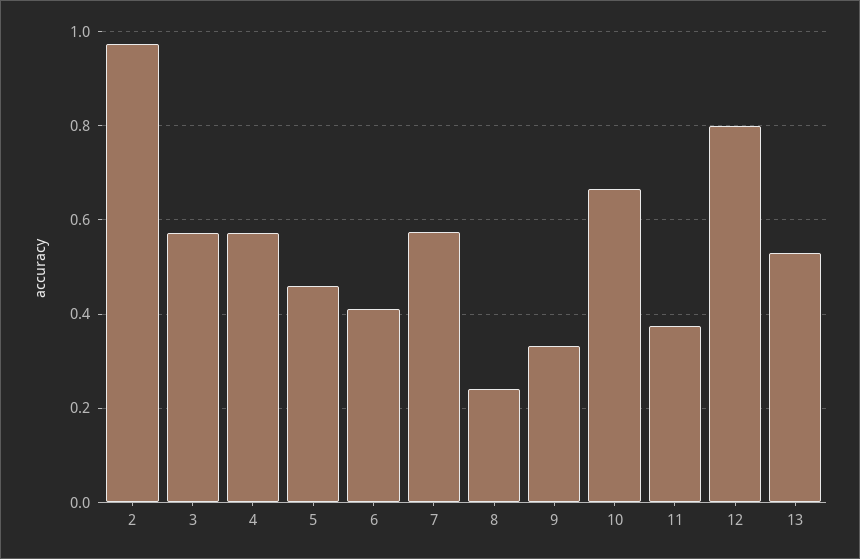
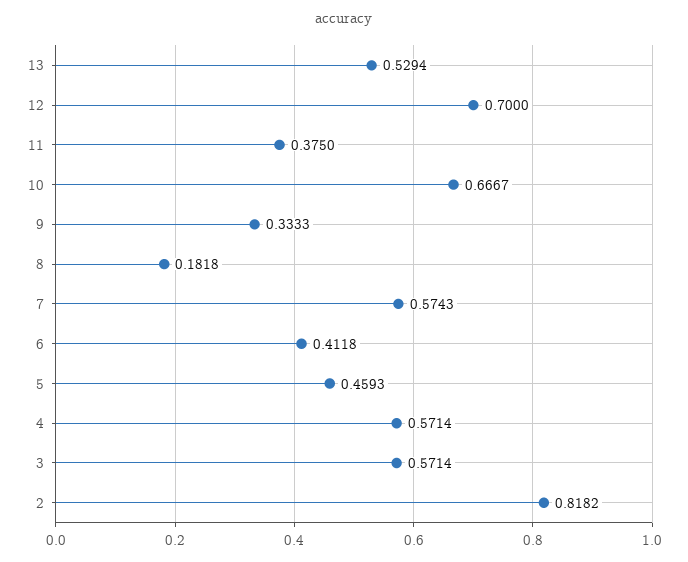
  {
-   "2": 0.98,
+   "2": 0.8182,
    "3": 0.5714,
    "4": 0.5714,
    "5": 0.4593,
    "6": 0.4118,
    "7": 0.5743,
-   "8": 0.24,
+   "8": 0.1818,
    "9": 0.3333,
    "10": 0.6667,
    "11": 0.375,
-   "12": 0.8,
+   "12": 0.7,
    "13": 0.5294
  }

